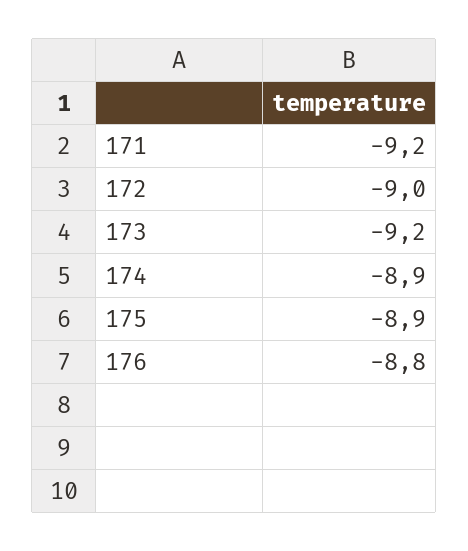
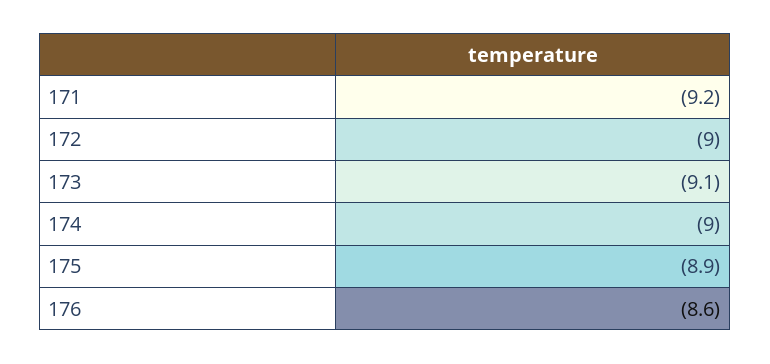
  {
    "171": -9.2,
    "172": -9,
-   "173": -9.2,
+   "173": -9.1,
-   "174": -8.9,
+   "174": -9,
    "175": -8.9,
-   "176": -8.8
+   "176": -8.6
  }

